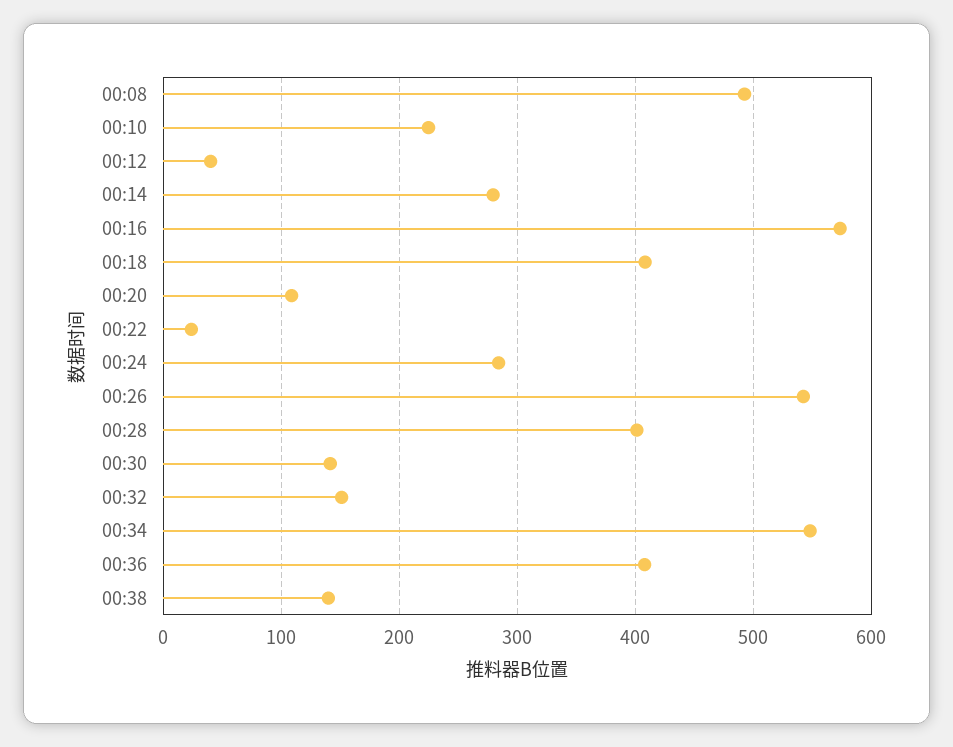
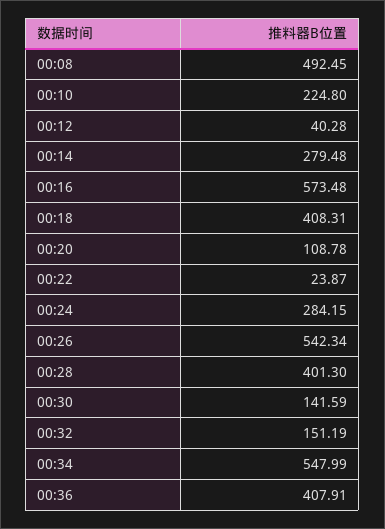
  {
    "00:08": 492.45,
    "00:10": 224.8,
    "00:12": 40.28,
    "00:14": 279.48,
    "00:16": 573.48,
    "00:18": 408.31,
    "00:20": 108.78,
    "00:22": 23.87,
    "00:24": 284.15,
    "00:26": 542.34,
    "00:28": 401.3,
    "00:30": 141.59,
    "00:32": 151.19,
    "00:34": 547.99,
-   "00:36": 407.91,
+   "00:36": 407.91
-   "00:38": 140
  }

